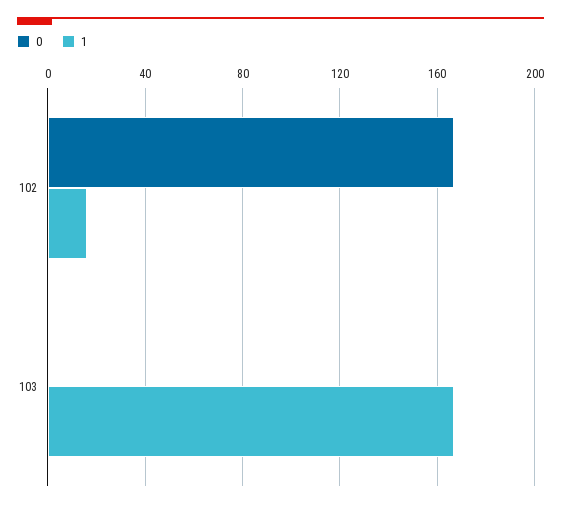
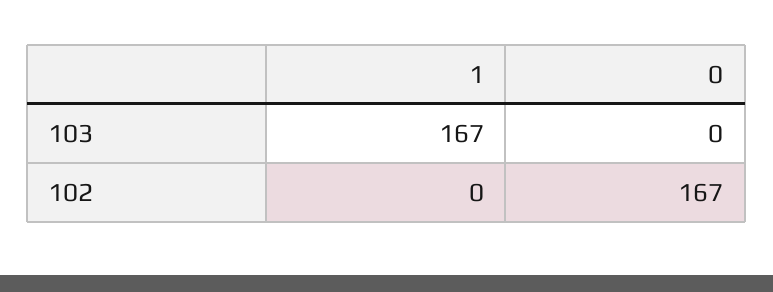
  {
    "0": {
      "102": 167,
      "103": 0
    },
    "1": {
-     "102": 15,
+     "102": 0,
      "103": 167
    }
  }

